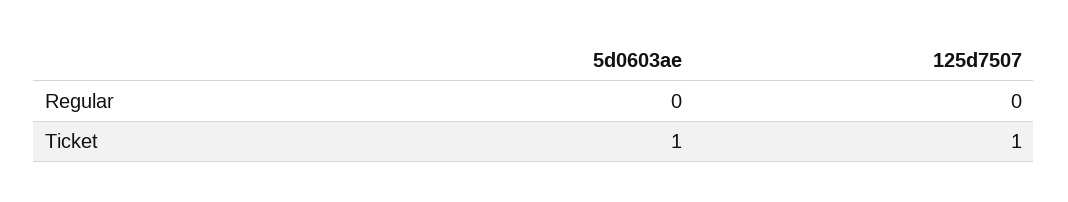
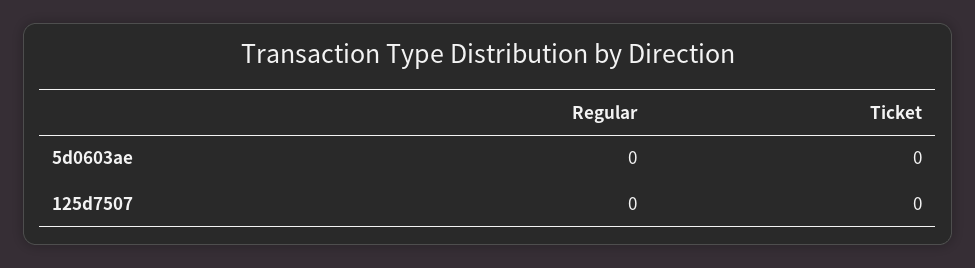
  {
    "5d0603ae": {
      "Regular": 0,
-     "Ticket": 1
+     "Ticket": 0
    },
    "125d7507": {
      "Regular": 0,
-     "Ticket": 1
+     "Ticket": 0
    }
  }

